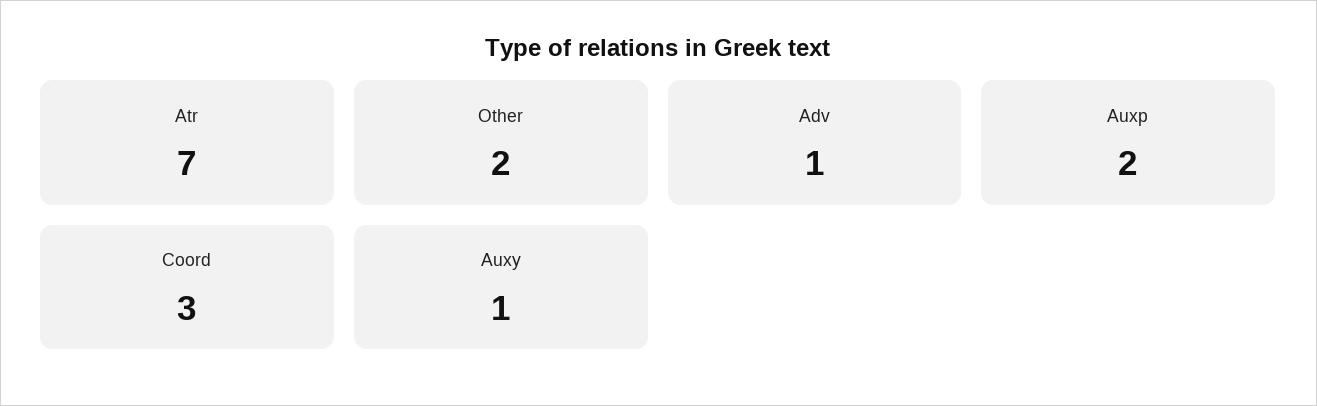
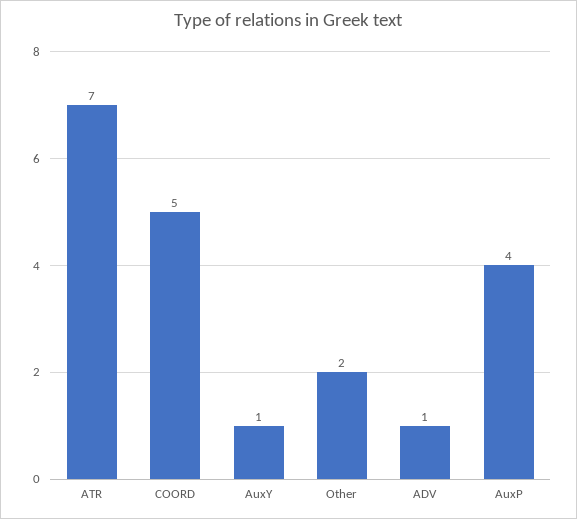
  {
    "Atr": 7,
    "Other": 2,
    "Adv": 1,
-   "Auxp": 2,
+   "Auxp": 4,
-   "Coord": 3,
+   "Coord": 5,
    "Auxy": 1
  }

